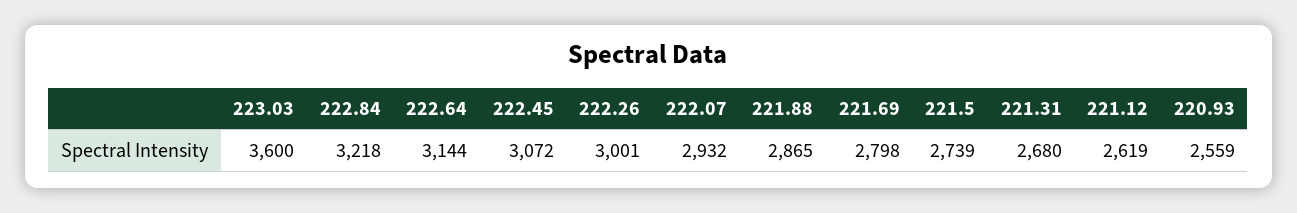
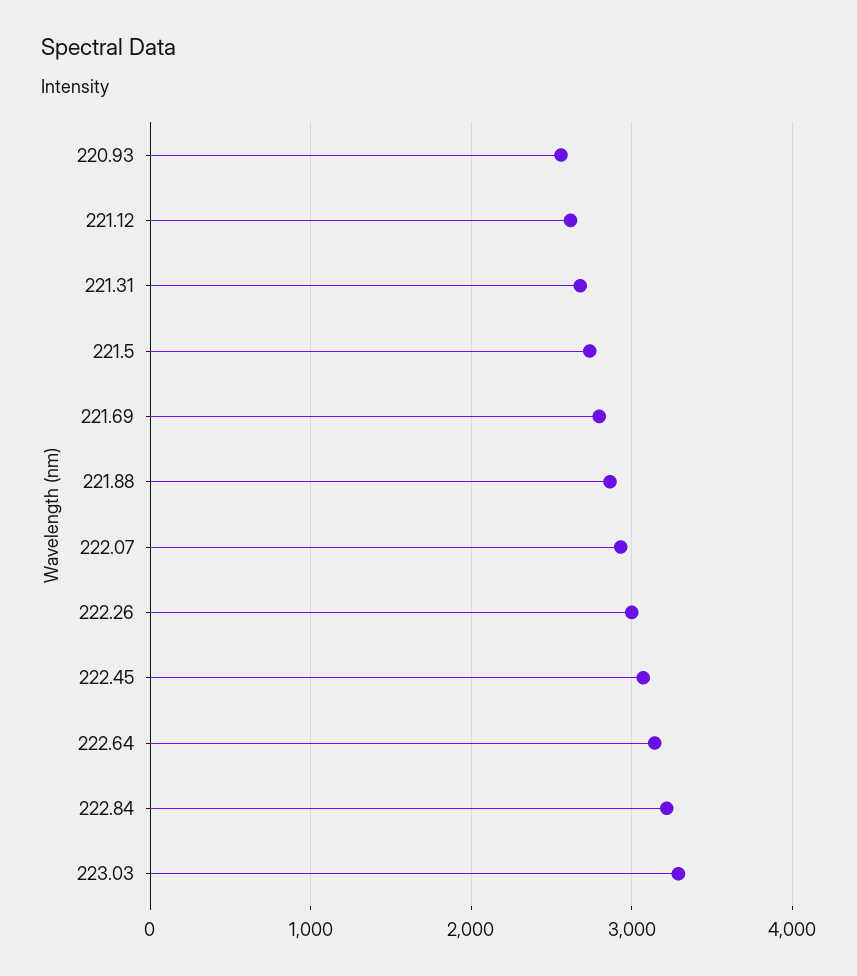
  {
-   "223.03": 3600,
+   "223.03": 3300,
    "222.84": 3218,
    "222.64": 3144,
    "222.45": 3072,
    "222.26": 3001,
    "222.07": 2932,
    "221.88": 2865,
    "221.69": 2798,
    "221.5": 2739,
    "221.31": 2680,
    "221.12": 2619,
    "220.93": 2559
  }

